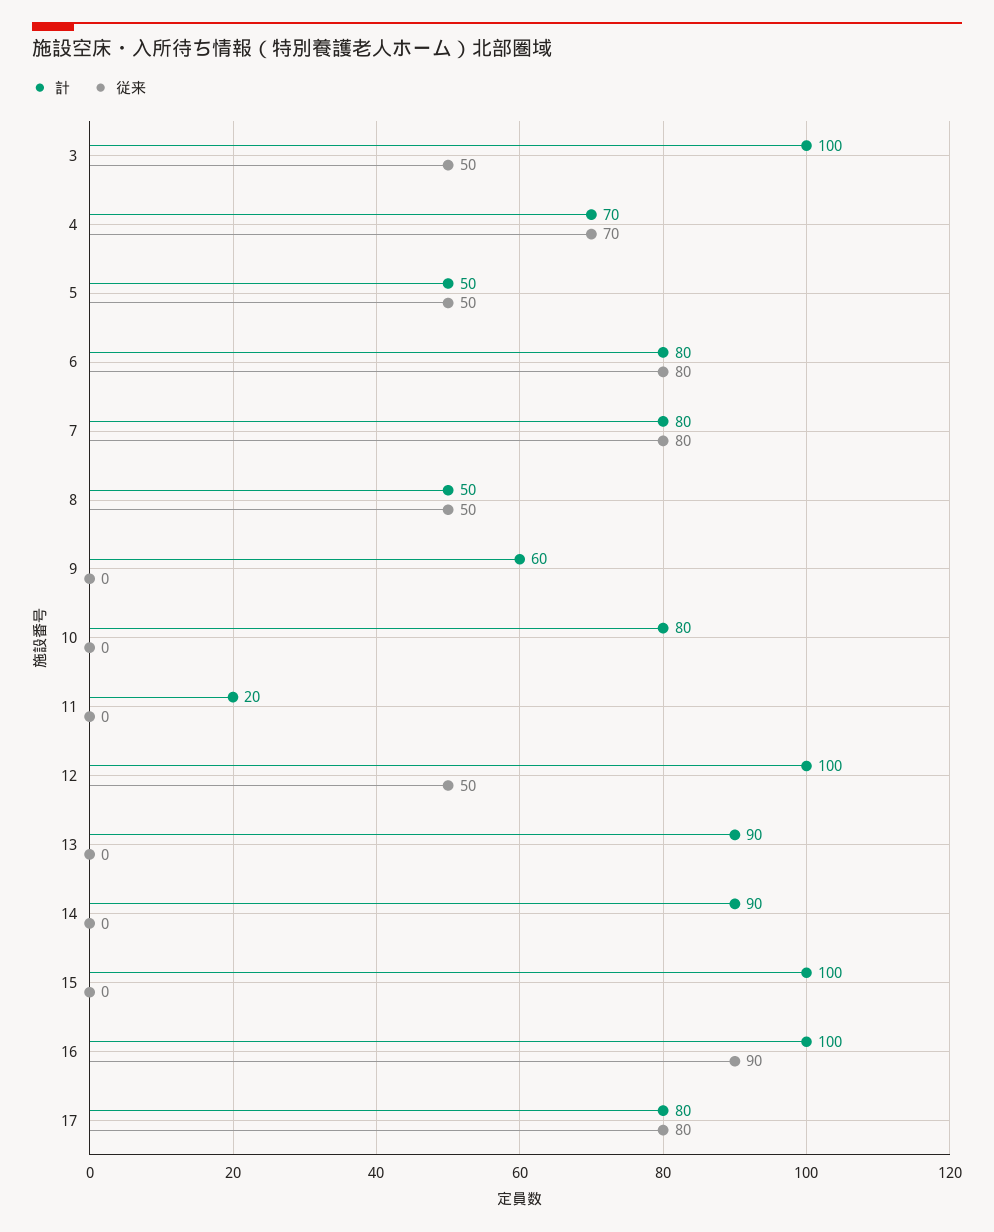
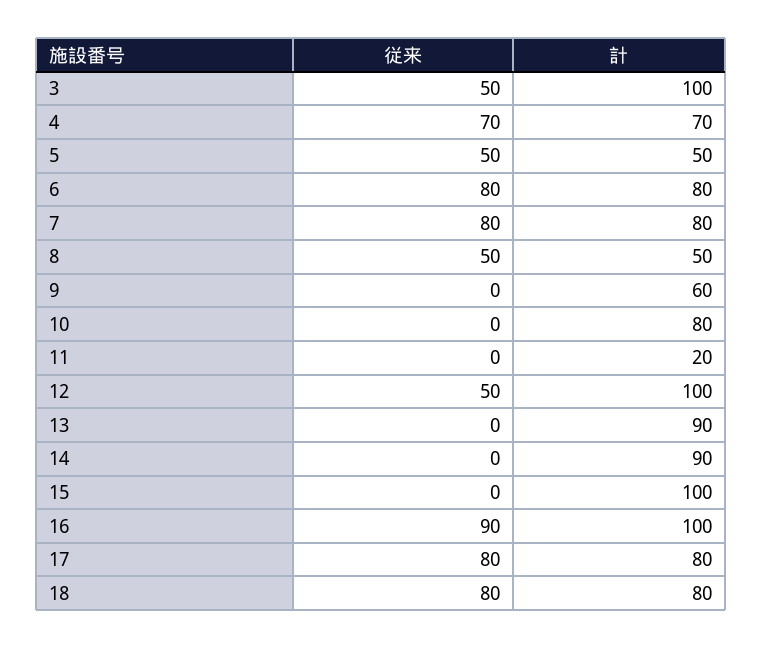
  {
    "計": {
      "3": 100,
      "4": 70,
      "5": 50,
      "6": 80,
      "7": 80,
      "8": 50,
      "9": 60,
      "10": 80,
      "11": 20,
      "12": 100,
      "13": 90,
      "14": 90,
      "15": 100,
      "16": 100,
-     "17": 80
+     "17": 80,
+     "18": 80
    },
    "従来": {
      "3": 50,
      "4": 70,
      "5": 50,
      "6": 80,
      "7": 80,
      "8": 50,
      "9": 0,
      "10": 0,
      "11": 0,
      "12": 50,
      "13": 0,
      "14": 0,
      "15": 0,
      "16": 90,
-     "17": 80
+     "17": 80,
+     "18": 80
    }
  }

